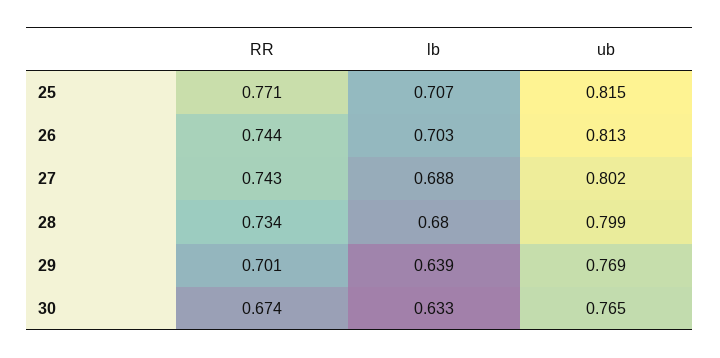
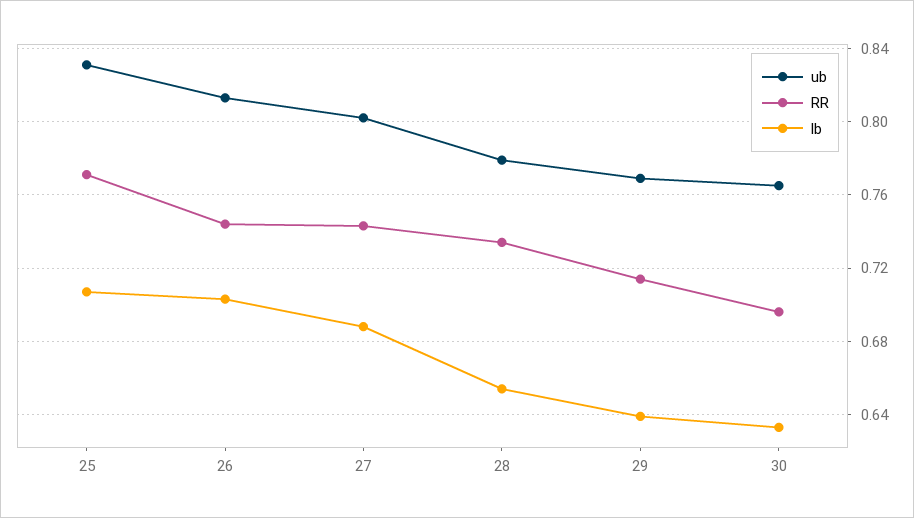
  {
    "RR": {
      "25": 0.771,
      "26": 0.744,
      "27": 0.743,
      "28": 0.734,
-     "29": 0.701,
+     "29": 0.715,
-     "30": 0.674
+     "30": 0.695
    },
    "lb": {
      "25": 0.707,
      "26": 0.703,
      "27": 0.688,
-     "28": 0.68,
+     "28": 0.655,
      "29": 0.639,
      "30": 0.633
    },
    "ub": {
-     "25": 0.815,
+     "25": 0.83,
      "26": 0.813,
      "27": 0.802,
-     "28": 0.799,
+     "28": 0.78,
      "29": 0.769,
      "30": 0.765
    }
  }

